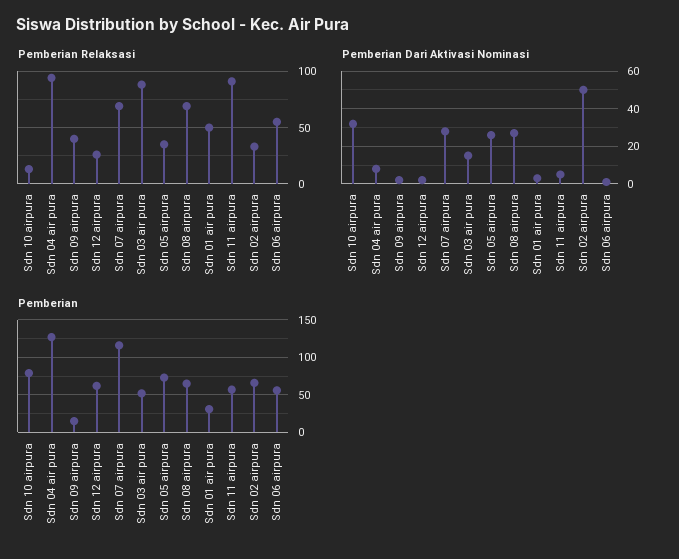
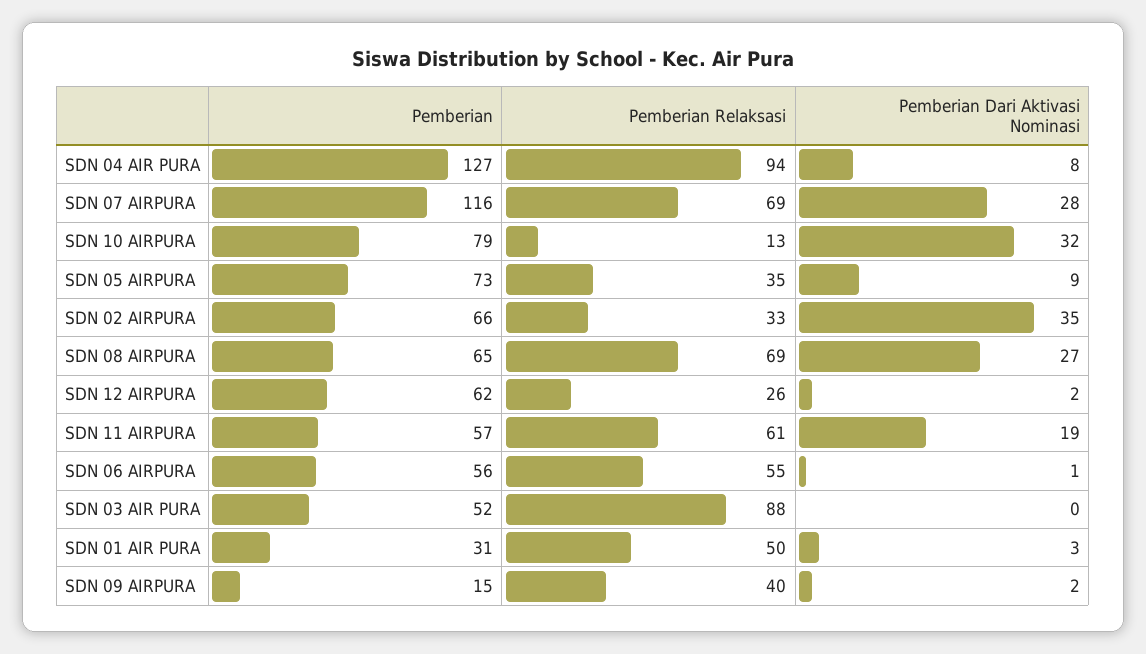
  {
    "Pemberian Relaksasi": {
      "Sdn 10 airpura": 13,
      "Sdn 04 air pura": 94,
      "Sdn 09 airpura": 40,
      "Sdn 12 airpura": 26,
      "Sdn 07 airpura": 69,
      "Sdn 03 air pura": 88,
      "Sdn 05 airpura": 35,
      "Sdn 08 airpura": 69,
      "Sdn 01 air pura": 50,
-     "Sdn 11 airpura": 90,
+     "Sdn 11 airpura": 61,
      "Sdn 02 airpura": 33,
      "Sdn 06 airpura": 55
    },
    "Pemberian Dari Aktivasi Nominasi": {
      "Sdn 10 airpura": 32,
      "Sdn 04 air pura": 8,
      "Sdn 09 airpura": 2,
      "Sdn 12 airpura": 2,
      "Sdn 07 airpura": 28,
-     "Sdn 03 air pura": 15,
+     "Sdn 03 air pura": 0,
-     "Sdn 05 airpura": 25,
+     "Sdn 05 airpura": 9,
      "Sdn 08 airpura": 27,
      "Sdn 01 air pura": 3,
-     "Sdn 11 airpura": 5,
+     "Sdn 11 airpura": 19,
-     "Sdn 02 airpura": 50,
+     "Sdn 02 airpura": 35,
      "Sdn 06 airpura": 1
    },
    "Pemberian": {
      "Sdn 10 airpura": 79,
      "Sdn 04 air pura": 127,
      "Sdn 09 airpura": 15,
      "Sdn 12 airpura": 62,
      "Sdn 07 airpura": 116,
      "Sdn 03 air pura": 52,
      "Sdn 05 airpura": 73,
      "Sdn 08 airpura": 65,
      "Sdn 01 air pura": 31,
      "Sdn 11 airpura": 57,
      "Sdn 02 airpura": 66,
      "Sdn 06 airpura": 56
    }
  }

